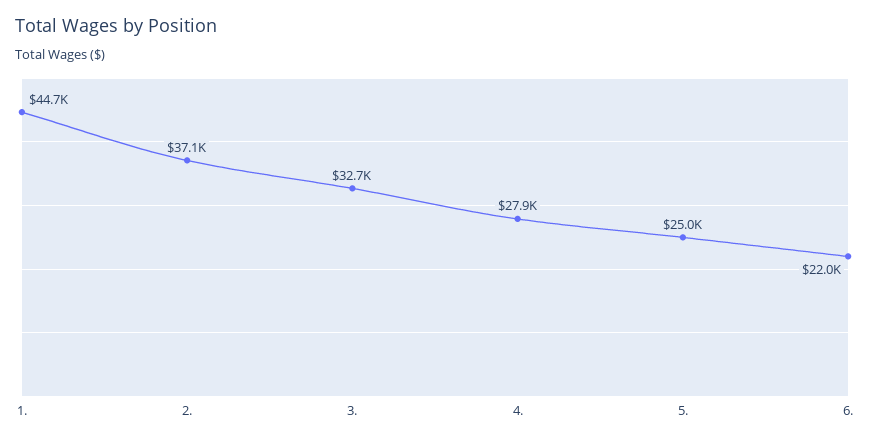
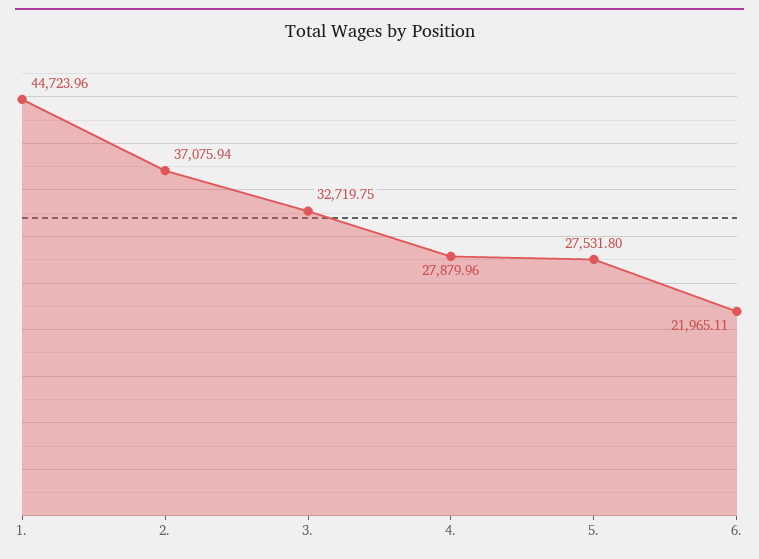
  {
    "1.": 44723.96,
    "2.": 37075.94,
    "3.": 32719.75,
    "4.": 27879.96,
-   "5.": 25000,
+   "5.": 27531.8,
    "6.": 21965.11
  }

